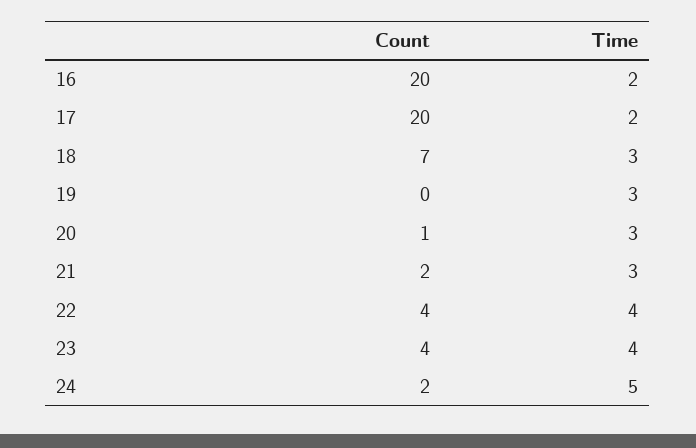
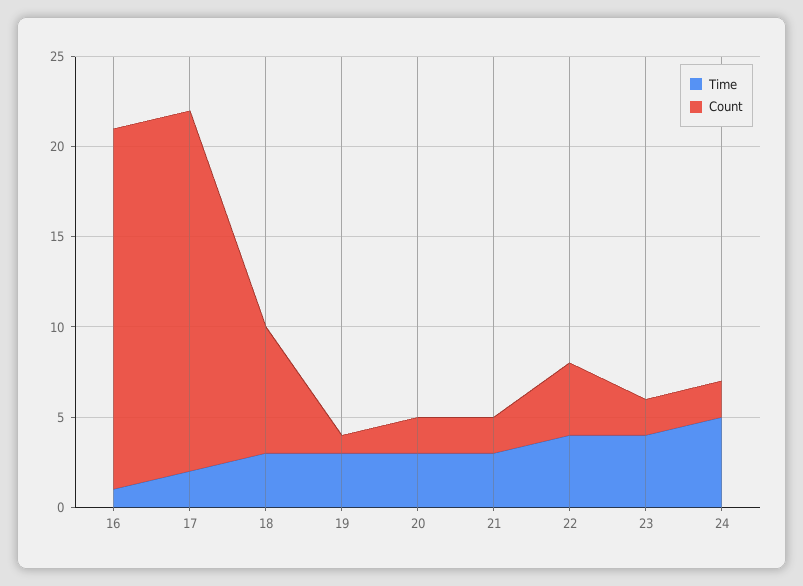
  {
    "Count": {
      "16": 20,
      "17": 20,
      "18": 7,
-     "19": 0,
+     "19": 1,
-     "20": 1,
+     "20": 2,
      "21": 2,
      "22": 4,
-     "23": 4,
+     "23": 2,
      "24": 2
    },
    "Time": {
-     "16": 2,
+     "16": 1,
      "17": 2,
      "18": 3,
      "19": 3,
      "20": 3,
      "21": 3,
      "22": 4,
      "23": 4,
      "24": 5
    }
  }

